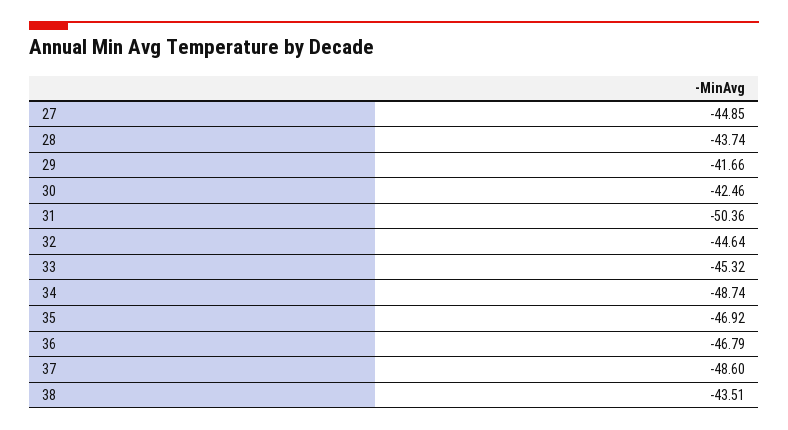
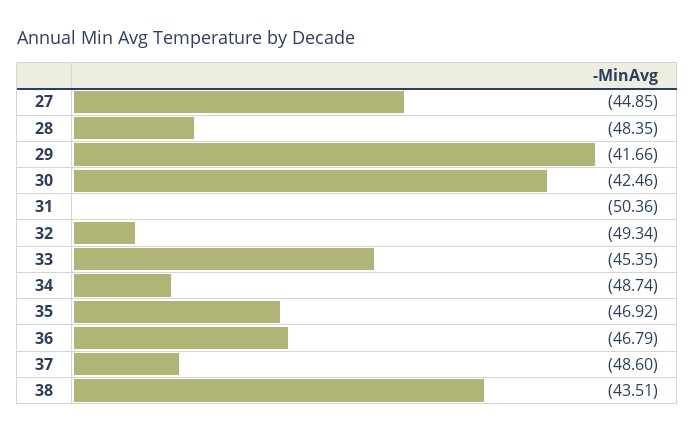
  {
    "27": -44.85,
-   "28": -43.74,
+   "28": -48.35,
    "29": -41.66,
    "30": -42.46,
    "31": -50.36,
-   "32": -44.64,
+   "32": -49.34,
-   "33": -45.32,
+   "33": -45.35,
    "34": -48.74,
    "35": -46.92,
    "36": -46.79,
    "37": -48.6,
    "38": -43.51
  }

